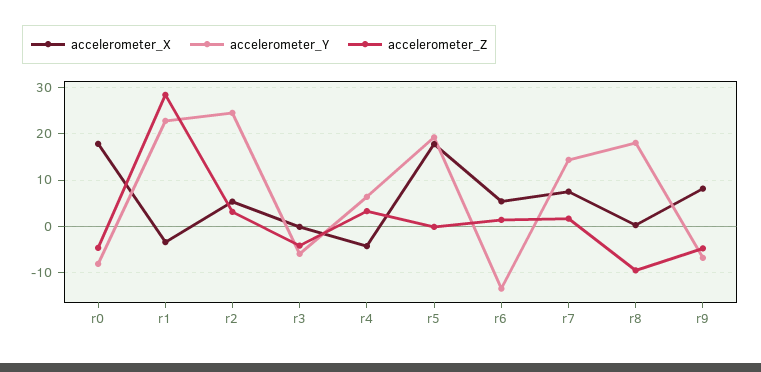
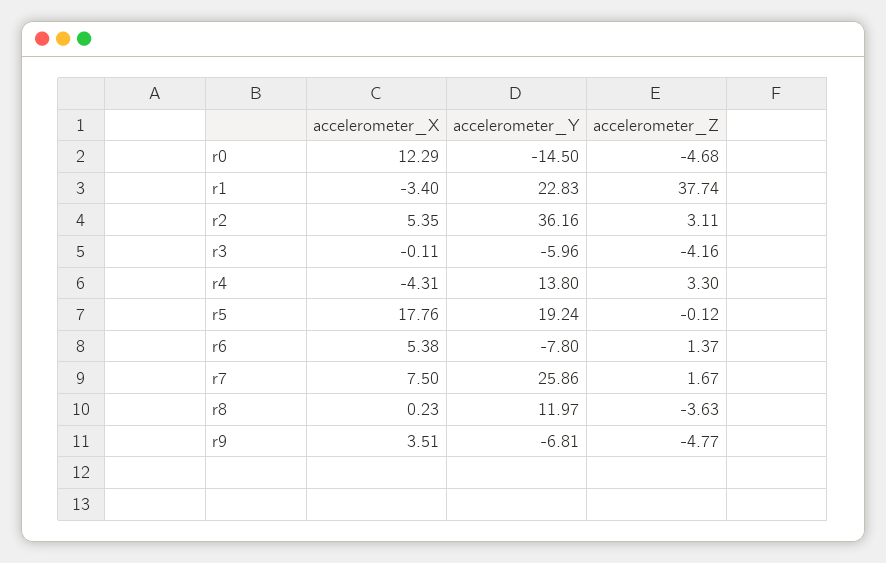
  {
    "accelerometer_X": {
-     "r0": 18,
+     "r0": 12.29,
      "r1": -3.4,
      "r2": 5.35,
      "r3": -0.11,
      "r4": -4.31,
      "r5": 17.76,
      "r6": 5.38,
      "r7": 7.5,
      "r8": 0.23,
-     "r9": 8
+     "r9": 3.51
    },
    "accelerometer_Y": {
-     "r0": -8,
+     "r0": -14.5,
      "r1": 22.83,
-     "r2": 24,
+     "r2": 36.16,
      "r3": -5.96,
-     "r4": 6,
+     "r4": 13.8,
      "r5": 19.24,
-     "r6": -14,
+     "r6": -7.8,
-     "r7": 14,
+     "r7": 25.86,
-     "r8": 18,
+     "r8": 11.97,
      "r9": -6.81
    },
    "accelerometer_Z": {
      "r0": -4.68,
-     "r1": 28,
+     "r1": 37.74,
      "r2": 3.11,
      "r3": -4.16,
      "r4": 3.3,
      "r5": -0.12,
      "r6": 1.37,
      "r7": 1.67,
-     "r8": -10,
+     "r8": -3.63,
      "r9": -4.77
    }
  }

